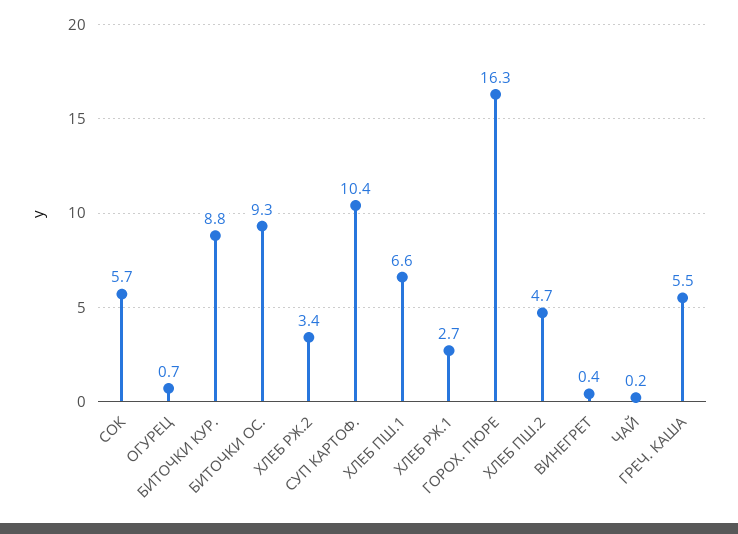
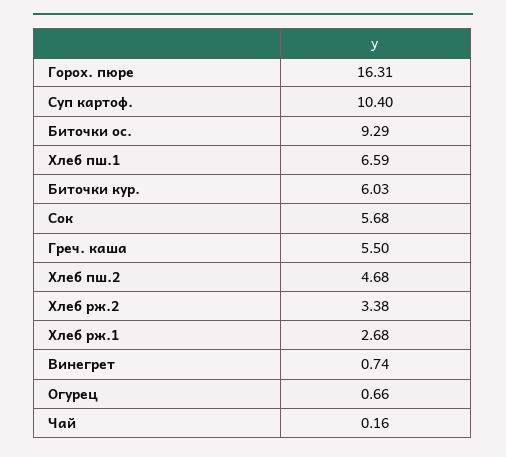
  {
    "СОК": 5.68,
    "ОГУРЕЦ": 0.66,
-   "БИТОЧКИ КУР.": 8.8,
+   "БИТОЧКИ КУР.": 6.03,
    "БИТОЧКИ ОС.": 9.29,
    "ХЛЕБ РЖ.2": 3.38,
    "СУП КАРТОФ.": 10.4,
    "ХЛЕБ ПШ.1": 6.59,
    "ХЛЕБ РЖ.1": 2.68,
    "ГОРОХ. ПЮРЕ": 16.31,
    "ХЛЕБ ПШ.2": 4.68,
-   "ВИНЕГРЕТ": 0.4,
+   "ВИНЕГРЕТ": 0.74,
    "ЧАЙ": 0.16,
    "ГРЕЧ. КАША": 5.5
  }

